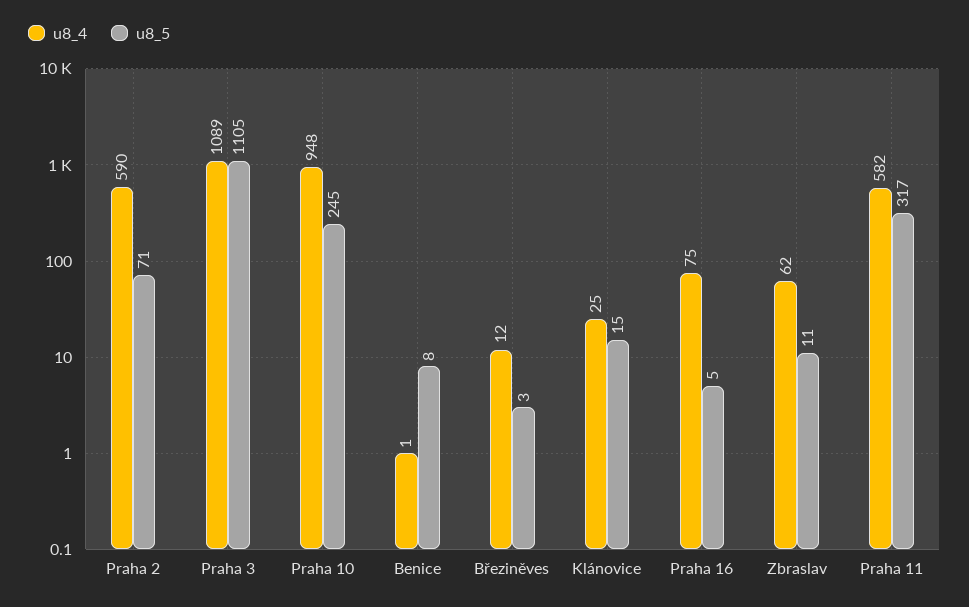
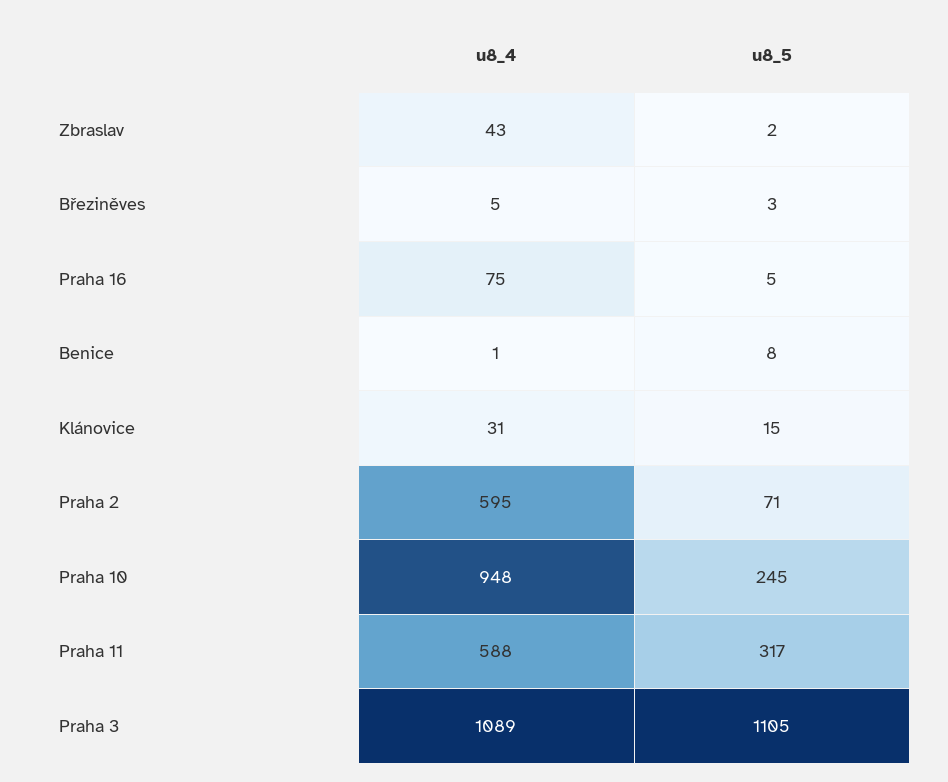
  {
    "u8_4": {
-     "Praha 2": 590,
+     "Praha 2": 595,
      "Praha 3": 1089,
      "Praha 10": 948,
      "Benice": 1,
-     "Březiněves": 12,
+     "Březiněves": 5,
-     "Klánovice": 25,
+     "Klánovice": 31,
      "Praha 16": 75,
-     "Zbraslav": 62,
+     "Zbraslav": 43,
-     "Praha 11": 582
+     "Praha 11": 588
    },
    "u8_5": {
      "Praha 2": 71,
      "Praha 3": 1105,
      "Praha 10": 245,
      "Benice": 8,
      "Březiněves": 3,
      "Klánovice": 15,
      "Praha 16": 5,
-     "Zbraslav": 11,
+     "Zbraslav": 2,
      "Praha 11": 317
    }
  }

